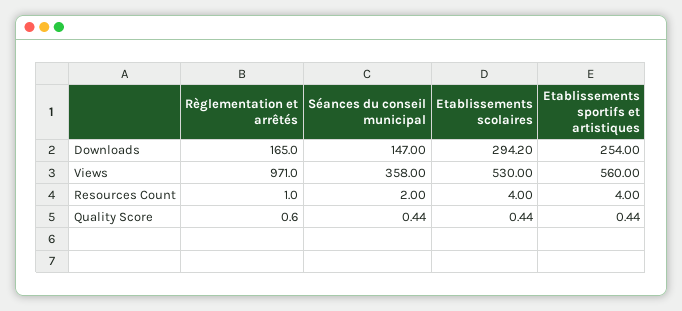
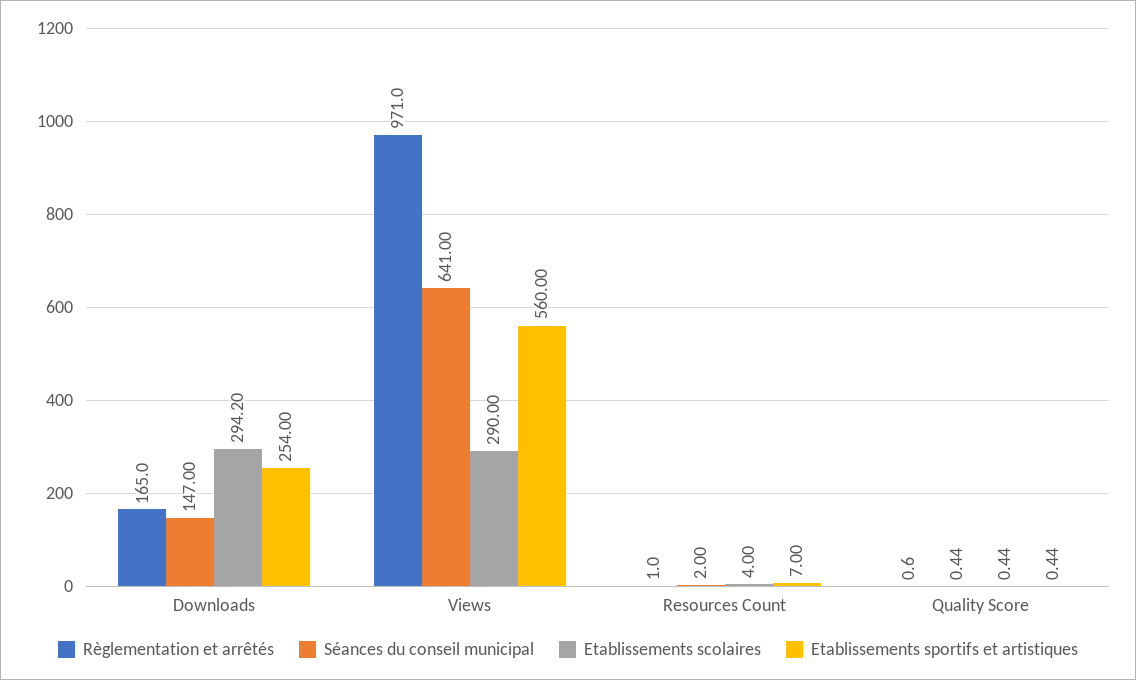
  {
    "Règlementation et arrêtés": {
      "Downloads": 165,
      "Views": 971,
      "Resources Count": 1,
      "Quality Score": 0.6
    },
    "Séances du conseil municipal": {
      "Downloads": 147,
-     "Views": 358,
+     "Views": 641,
      "Resources Count": 2,
      "Quality Score": 0.44
    },
    "Etablissements scolaires": {
      "Downloads": 294.2,
-     "Views": 530,
+     "Views": 290,
      "Resources Count": 4,
      "Quality Score": 0.44
    },
    "Etablissements sportifs et artistiques": {
      "Downloads": 254,
      "Views": 560,
-     "Resources Count": 4,
+     "Resources Count": 7,
      "Quality Score": 0.44
    }
  }

